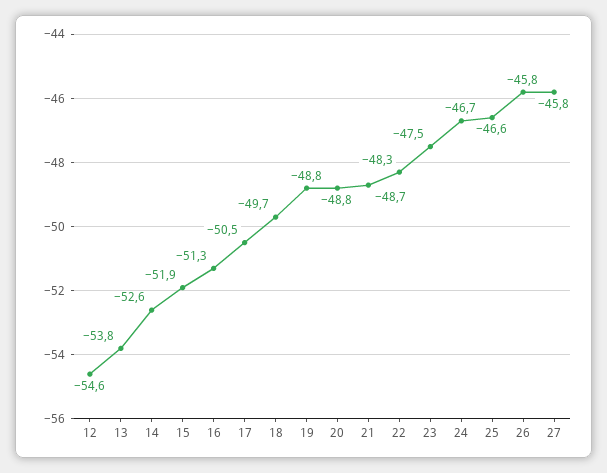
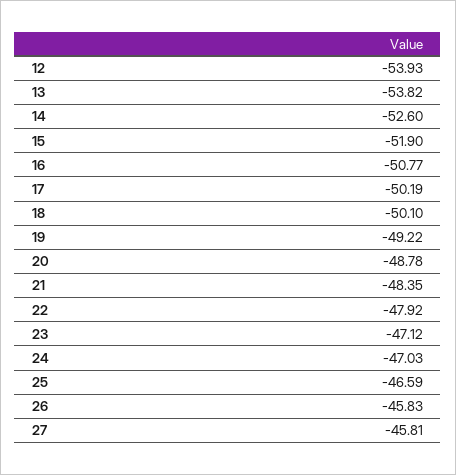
  {
-   "12": -54.6,
+   "12": -53.93,
    "13": -53.82,
    "14": -52.6,
    "15": -51.9,
-   "16": -51.3,
+   "16": -50.77,
-   "17": -50.5,
+   "17": -50.19,
-   "18": -49.7,
+   "18": -50.1,
-   "19": -48.8,
+   "19": -49.22,
    "20": -48.78,
-   "21": -48.7,
+   "21": -48.35,
-   "22": -48.3,
+   "22": -47.92,
-   "23": -47.5,
+   "23": -47.12,
-   "24": -46.7,
+   "24": -47.03,
    "25": -46.59,
    "26": -45.83,
    "27": -45.81
  }

